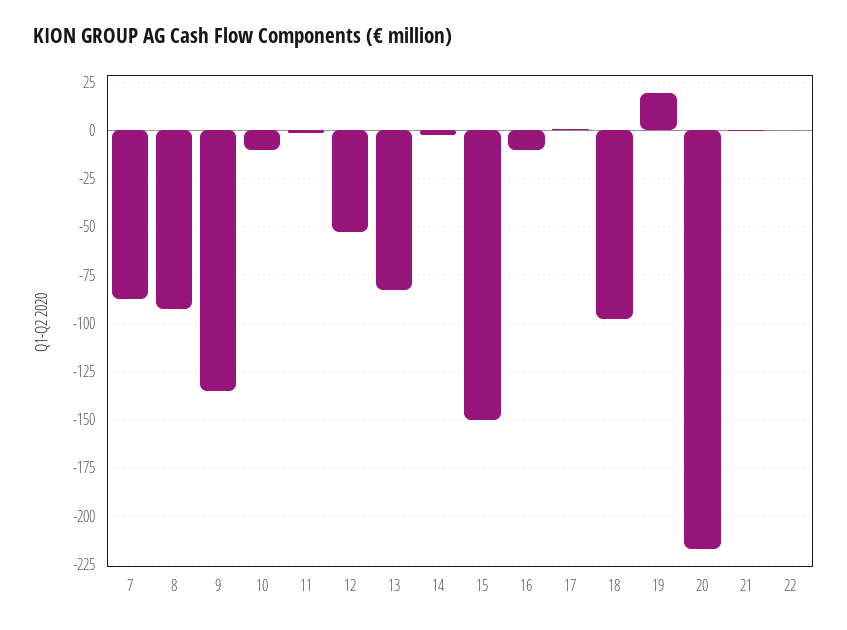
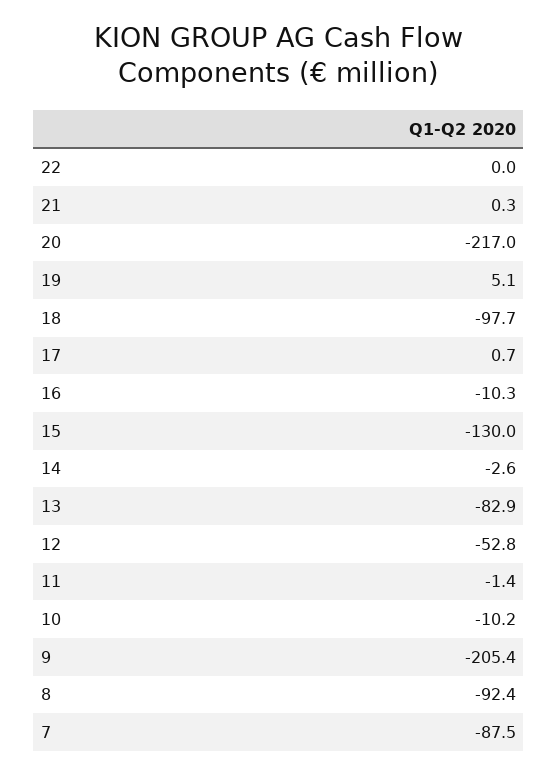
  {
    "7": -87.5,
    "8": -92.4,
-   "9": -135,
+   "9": -205.4,
    "10": -10.2,
    "11": -1.4,
    "12": -52.8,
    "13": -82.9,
    "14": -2.6,
-   "15": -150,
+   "15": -130,
    "16": -10.3,
    "17": 0.7,
    "18": -97.7,
-   "19": 20,
+   "19": 5.1,
    "20": -217,
    "21": 0.3,
    "22": 0
  }

